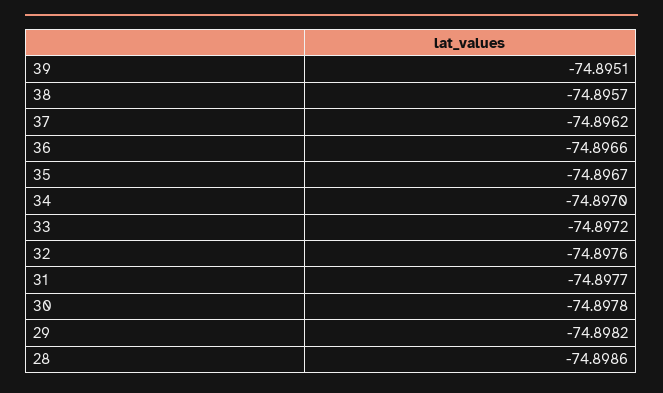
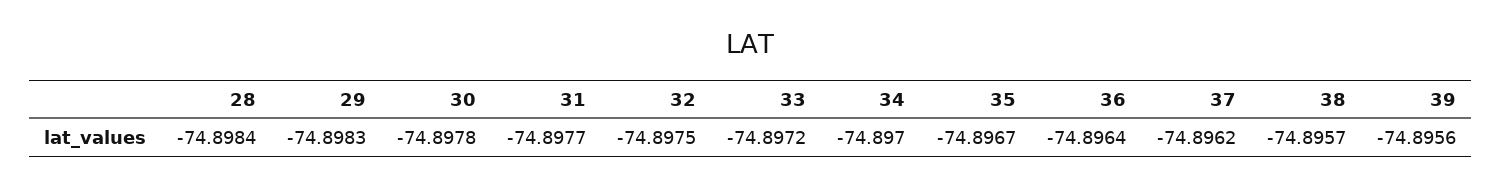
  {
-   "39": -74.8951,
+   "39": -74.8956,
    "38": -74.8957,
    "37": -74.8962,
-   "36": -74.8966,
+   "36": -74.8964,
    "35": -74.8967,
    "34": -74.897,
    "33": -74.8972,
-   "32": -74.8976,
+   "32": -74.8975,
    "31": -74.8977,
    "30": -74.8978,
-   "29": -74.8982,
+   "29": -74.8983,
-   "28": -74.8986
+   "28": -74.8984
  }

